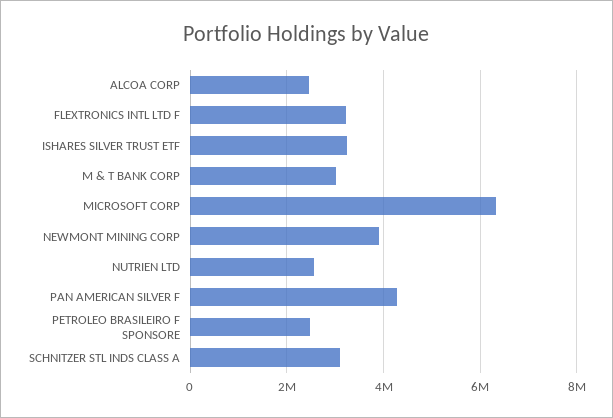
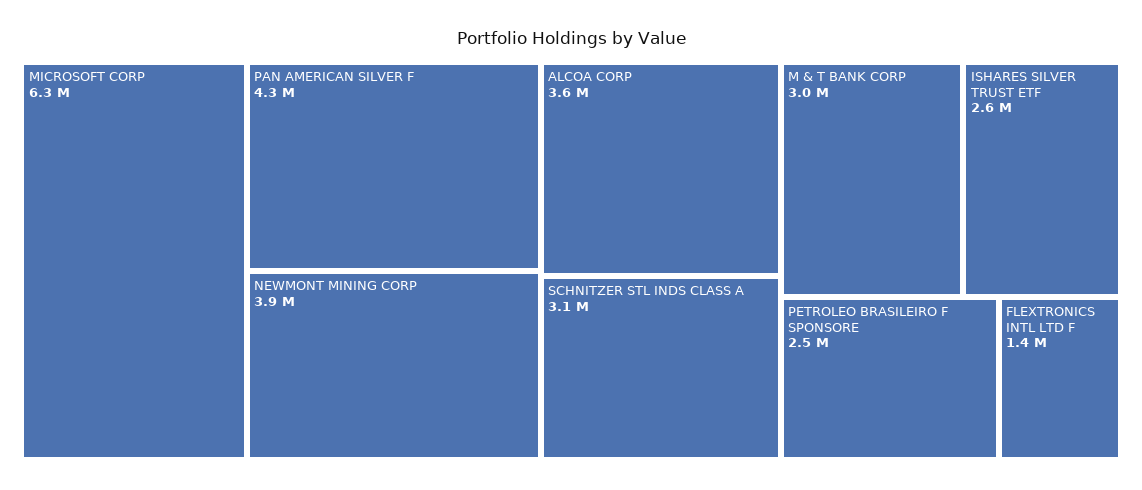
  {
-   "ALCOA CORP": 2400000,
+   "ALCOA CORP": 3600000,
-   "FLEXTRONICS INTL LTD F": 3200000,
+   "FLEXTRONICS INTL LTD F": 1400000,
-   "ISHARES SILVER TRUST ETF": 3200000,
+   "ISHARES SILVER TRUST ETF": 2600000,
    "M & T BANK CORP": 3000000,
    "MICROSOFT CORP": 6300000,
    "NEWMONT MINING CORP": 3900000,
-   "NUTRIEN LTD": 2600000,
    "PAN AMERICAN SILVER F": 4300000,
    "PETROLEO BRASILEIRO F SPONSORE": 2500000,
    "SCHNITZER STL INDS CLASS A": 3100000
  }

